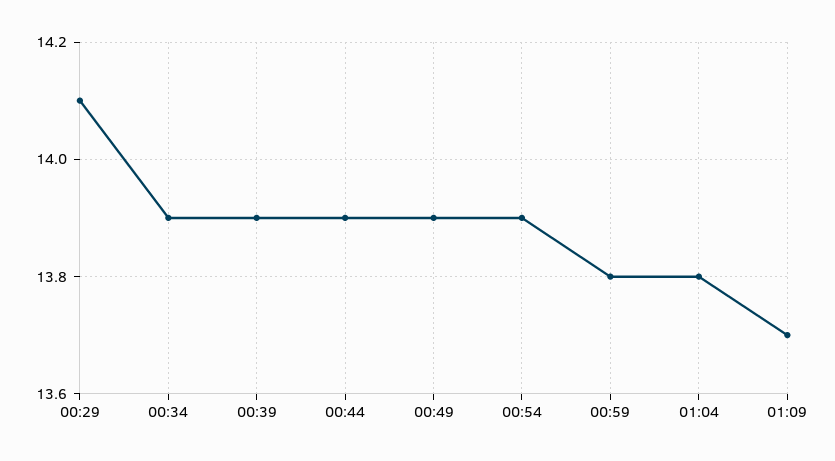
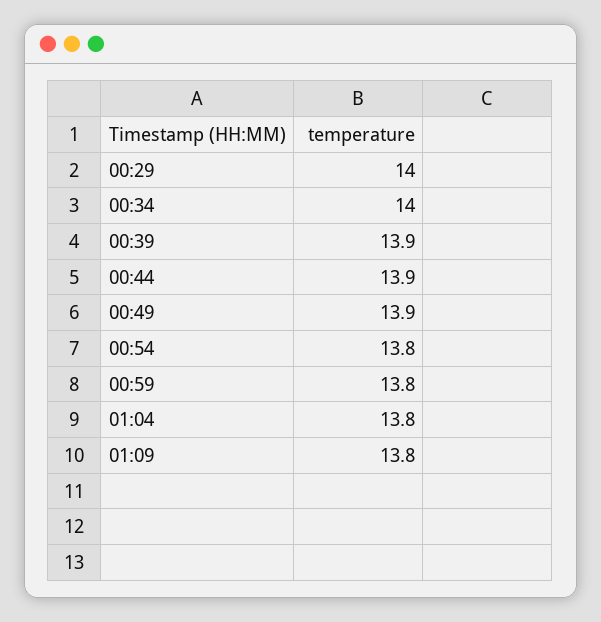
  {
-   "00:29": 14.1,
+   "00:29": 14,
-   "00:34": 13.9,
+   "00:34": 14,
    "00:39": 13.9,
    "00:44": 13.9,
    "00:49": 13.9,
-   "00:54": 13.9,
+   "00:54": 13.8,
    "00:59": 13.8,
    "01:04": 13.8,
-   "01:09": 13.7
+   "01:09": 13.8
  }

